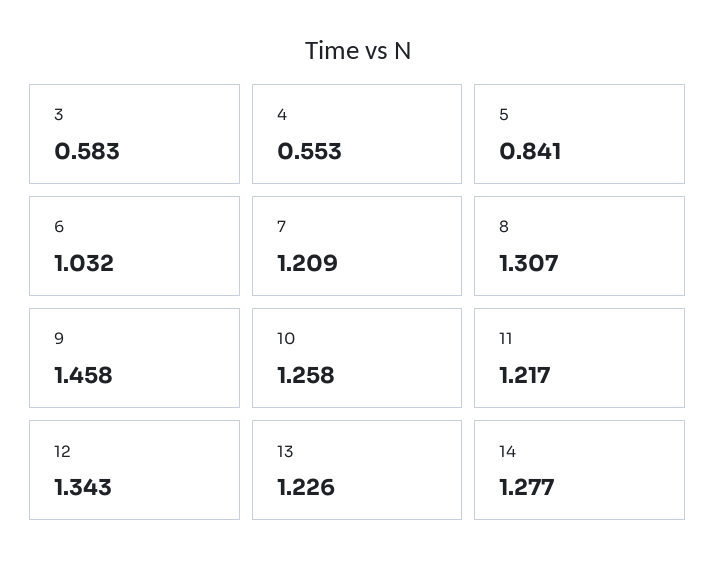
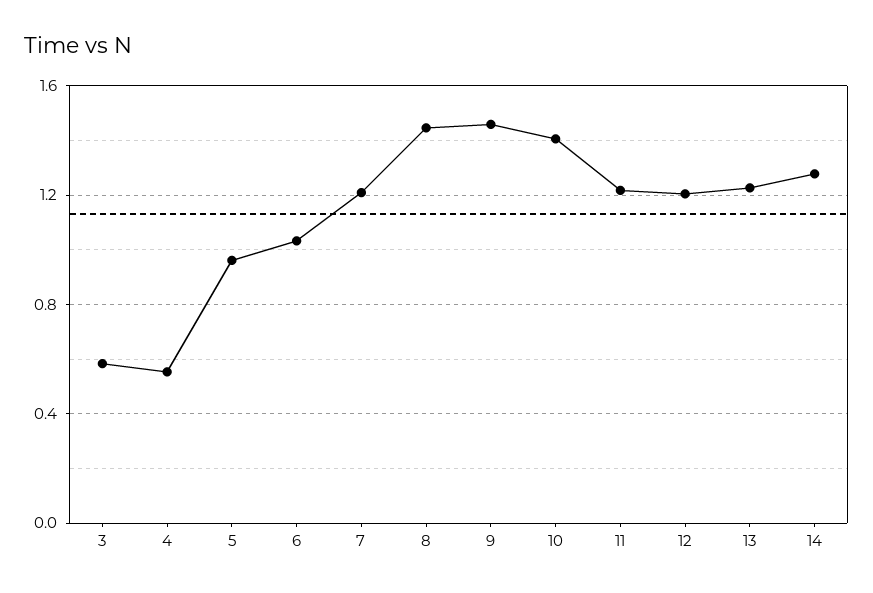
  {
    "3": 0.583,
    "4": 0.553,
-   "5": 0.841,
+   "5": 0.95,
    "6": 1.032,
    "7": 1.209,
-   "8": 1.307,
+   "8": 1.45,
    "9": 1.458,
-   "10": 1.258,
+   "10": 1.4,
    "11": 1.217,
-   "12": 1.343,
+   "12": 1.2,
    "13": 1.226,
    "14": 1.277
  }

